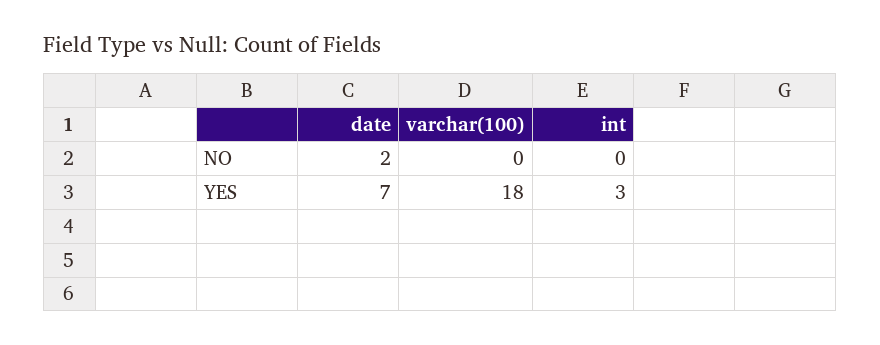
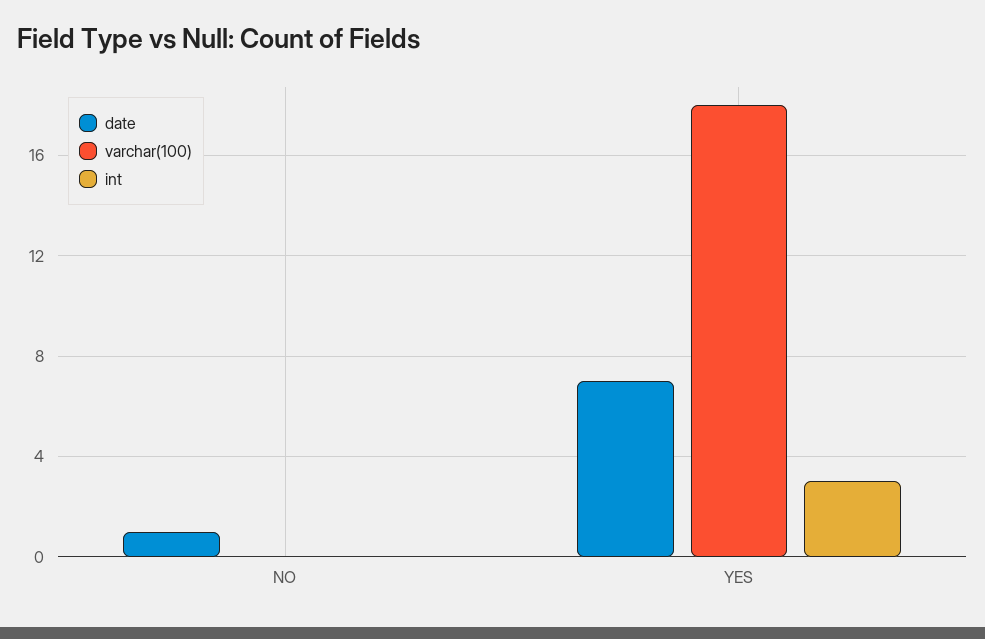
  {
    "date": {
-     "NO": 2,
+     "NO": 1,
      "YES": 7
    },
    "varchar(100)": {
      "NO": 0,
      "YES": 18
    },
    "int": {
      "NO": 0,
      "YES": 3
    }
  }

